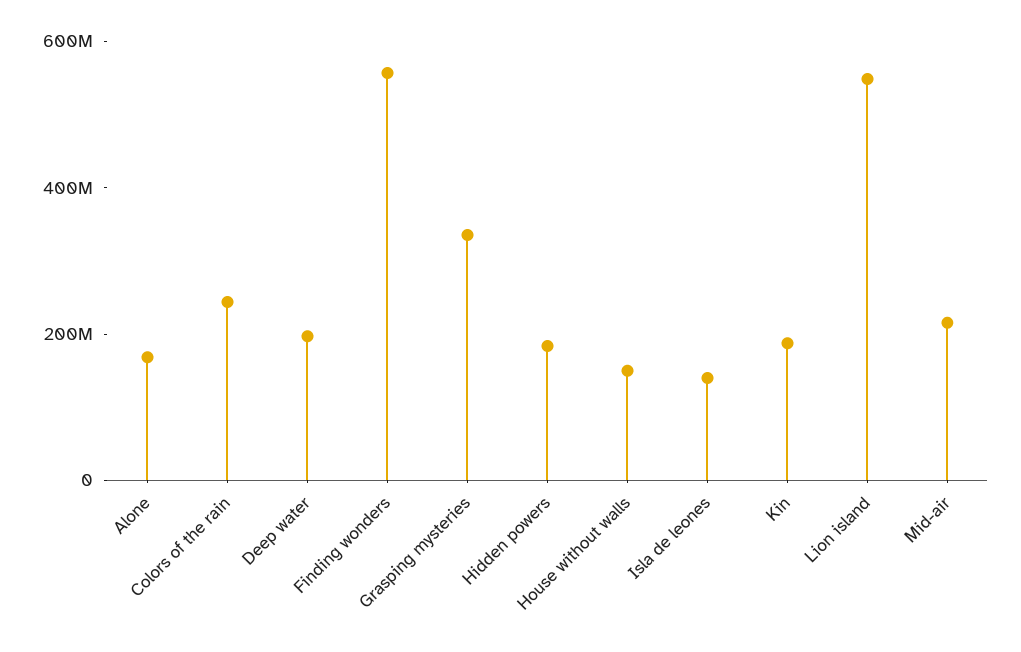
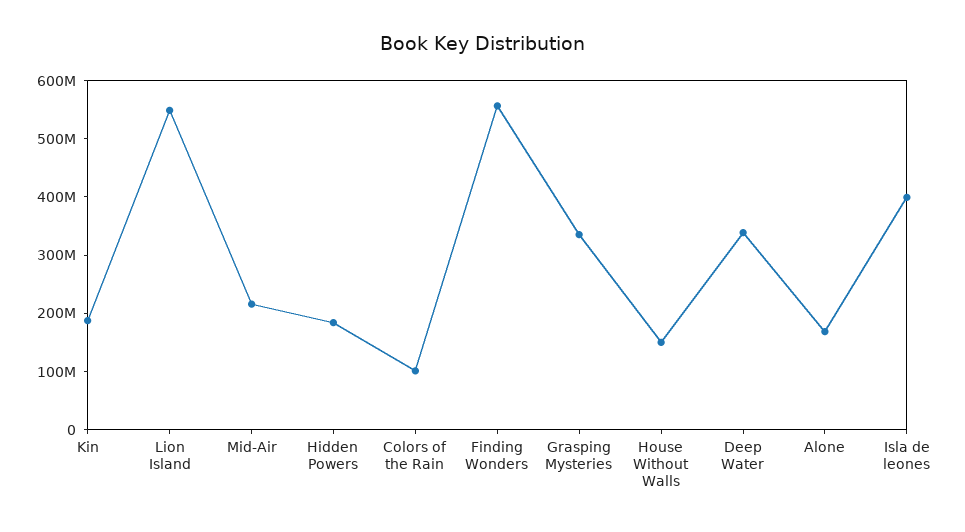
  {
    "Alone": 160000000,
-   "Colors of the rain": 250000000,
+   "Colors of the rain": 100000000,
-   "Deep water": 200000000,
+   "Deep water": 340000000,
    "Finding wonders": 560000000,
    "Grasping mysteries": 340000000,
    "Hidden powers": 180000000,
    "House without walls": 140000000,
-   "Isla de leones": 150000000,
+   "Isla de leones": 400000000,
    "Kin": 180000000,
    "Lion island": 540000000,
    "Mid-air": 220000000
  }

